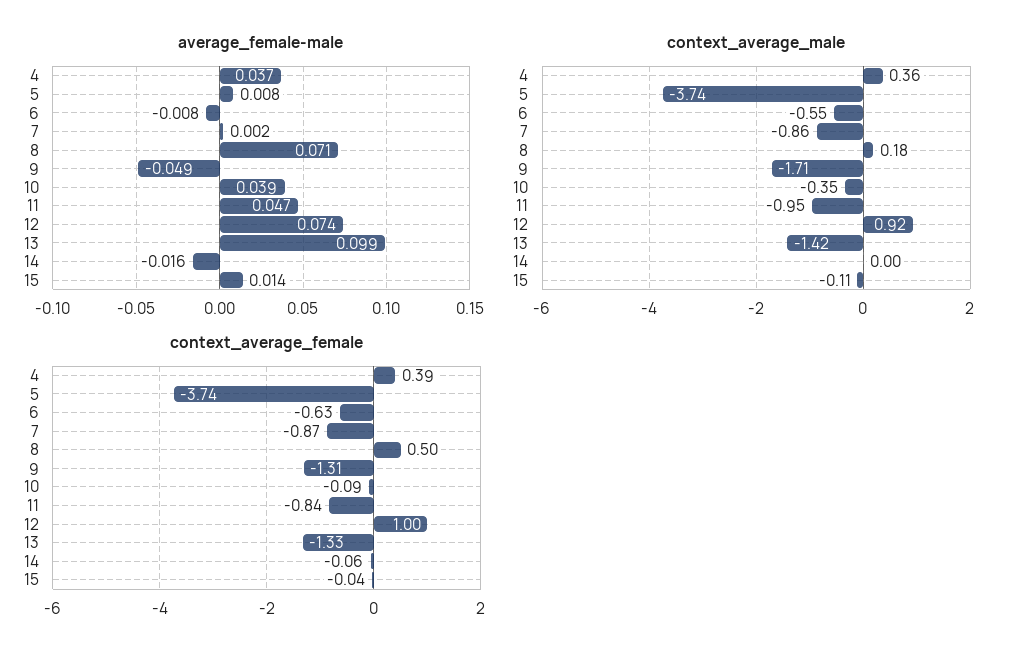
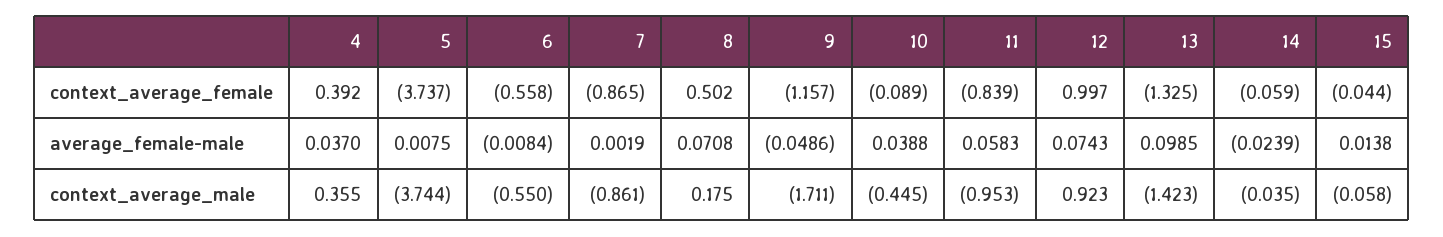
  {
    "average_female-male": {
      "4": 0.037,
      "5": 0.0075,
      "6": -0.0084,
      "7": 0.0019,
      "8": 0.0708,
      "9": -0.0486,
      "10": 0.0388,
-     "11": 0.047,
+     "11": 0.0583,
      "12": 0.0743,
      "13": 0.0985,
-     "14": -0.016,
+     "14": -0.0239,
      "15": 0.0138
    },
    "context_average_male": {
      "4": 0.355,
      "5": -3.744,
      "6": -0.55,
      "7": -0.861,
      "8": 0.175,
      "9": -1.711,
-     "10": -0.35,
+     "10": -0.445,
      "11": -0.953,
      "12": 0.923,
      "13": -1.423,
-     "14": 0,
+     "14": -0.035,
-     "15": -0.11
+     "15": -0.058
    },
    "context_average_female": {
      "4": 0.392,
      "5": -3.737,
-     "6": -0.63,
+     "6": -0.558,
      "7": -0.865,
      "8": 0.502,
-     "9": -1.31,
+     "9": -1.157,
      "10": -0.089,
      "11": -0.839,
      "12": 0.997,
      "13": -1.325,
      "14": -0.059,
      "15": -0.044
    }
  }

